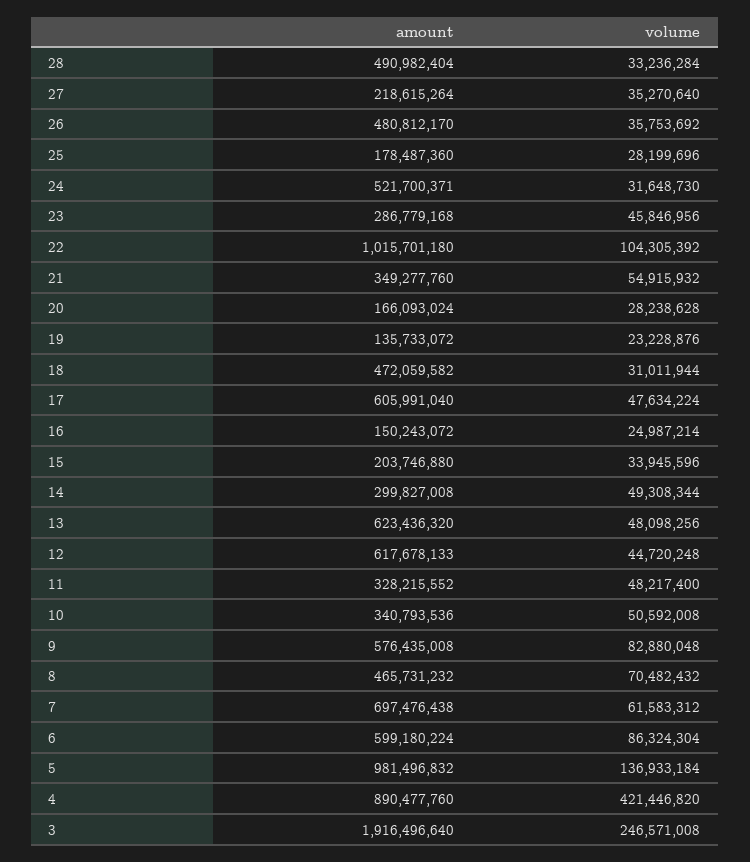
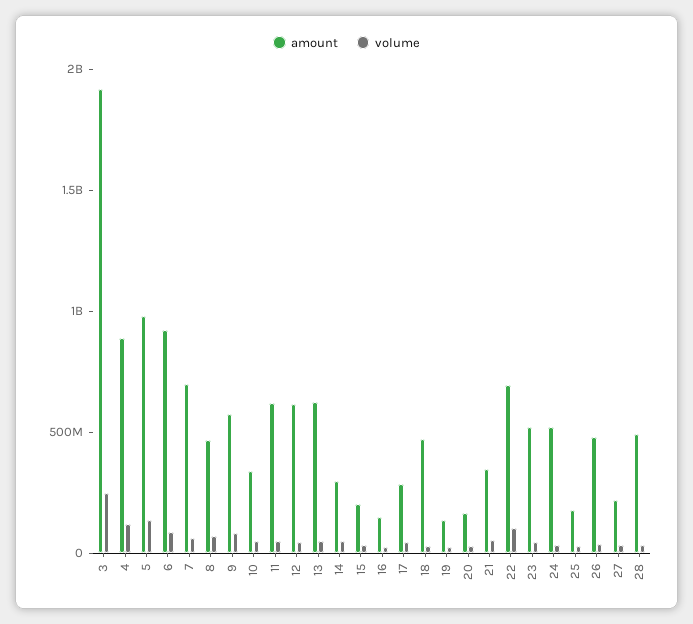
  {
    "amount": {
      "28": 490982404,
      "27": 218615264,
      "26": 480812170,
      "25": 178487360,
      "24": 521700371,
-     "23": 286779168,
+     "23": 500000000,
-     "22": 1015701180,
+     "22": 700000000,
      "21": 349277760,
      "20": 166093024,
      "19": 135733072,
      "18": 472059582,
-     "17": 605991040,
+     "17": 300000000,
      "16": 150243072,
      "15": 203746880,
      "14": 299827008,
      "13": 623436320,
      "12": 617678133,
-     "11": 328215552,
+     "11": 600000000,
      "10": 340793536,
      "9": 576435008,
      "8": 465731232,
      "7": 697476438,
-     "6": 599180224,
+     "6": 900000000,
      "5": 981496832,
      "4": 890477760,
      "3": 1916496640
    },
    "volume": {
      "28": 33236284,
      "27": 35270640,
      "26": 35753692,
      "25": 28199696,
      "24": 31648730,
      "23": 45846956,
      "22": 104305392,
      "21": 54915932,
      "20": 28238628,
      "19": 23228876,
      "18": 31011944,
      "17": 47634224,
      "16": 24987214,
      "15": 33945596,
      "14": 49308344,
      "13": 48098256,
      "12": 44720248,
      "11": 48217400,
      "10": 50592008,
      "9": 82880048,
      "8": 70482432,
      "7": 61583312,
      "6": 86324304,
      "5": 136933184,
-     "4": 421446820,
+     "4": 100000000,
      "3": 246571008
    }
  }

